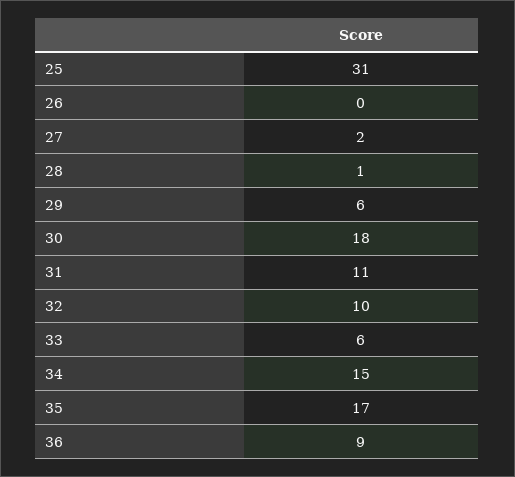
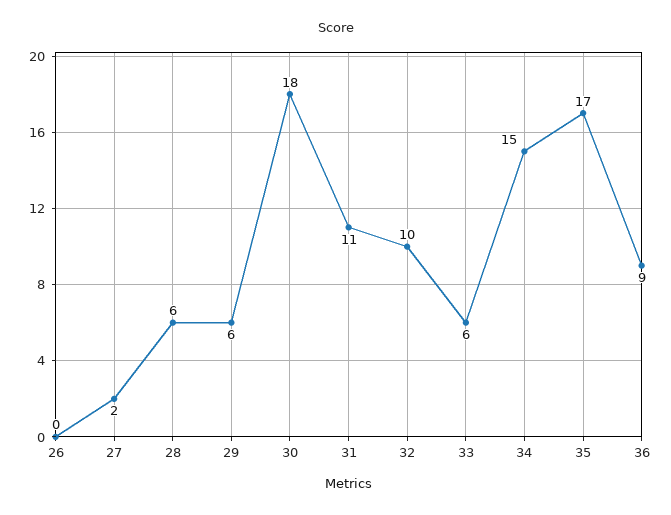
  {
-   "25": 31,
    "26": 0,
    "27": 2,
-   "28": 1,
+   "28": 6,
    "29": 6,
    "30": 18,
    "31": 11,
    "32": 10,
    "33": 6,
    "34": 15,
    "35": 17,
    "36": 9
  }

